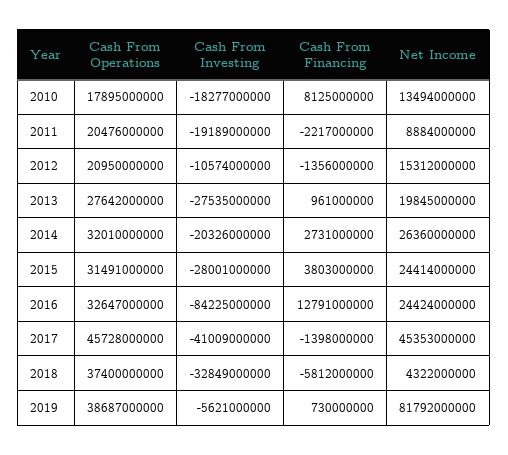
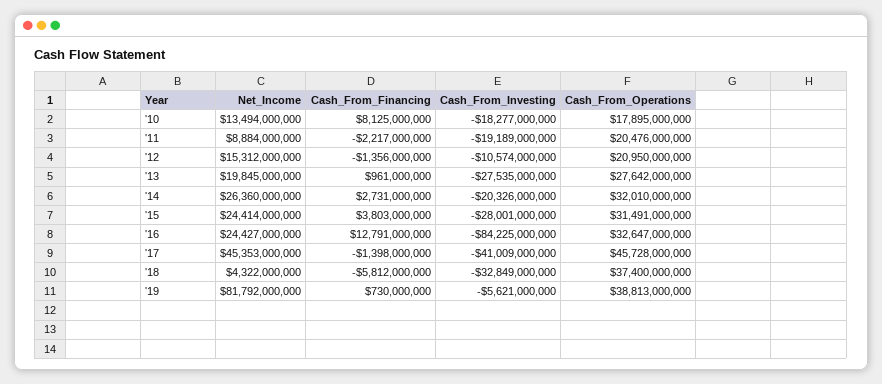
  {
    "Cash From Operations": {
      "2010": 17895000000,
      "2011": 20476000000,
      "2012": 20950000000,
      "2013": 27642000000,
      "2014": 32010000000,
      "2015": 31491000000,
      "2016": 32647000000,
      "2017": 45728000000,
      "2018": 37400000000,
-     "2019": 38687000000
+     "2019": 38813000000
    },
    "Cash From Investing": {
      "2010": -18277000000,
      "2011": -19189000000,
      "2012": -10574000000,
      "2013": -27535000000,
      "2014": -20326000000,
      "2015": -28001000000,
      "2016": -84225000000,
      "2017": -41009000000,
      "2018": -32849000000,
      "2019": -5621000000
    },
    "Cash From Financing": {
      "2010": 8125000000,
      "2011": -2217000000,
      "2012": -1356000000,
      "2013": 961000000,
      "2014": 2731000000,
      "2015": 3803000000,
      "2016": 12791000000,
      "2017": -1398000000,
      "2018": -5812000000,
      "2019": 730000000
    },
    "Net Income": {
      "2010": 13494000000,
      "2011": 8884000000,
      "2012": 15312000000,
      "2013": 19845000000,
      "2014": 26360000000,
      "2015": 24414000000,
-     "2016": 24424000000,
+     "2016": 24427000000,
      "2017": 45353000000,
      "2018": 4322000000,
      "2019": 81792000000
    }
  }

